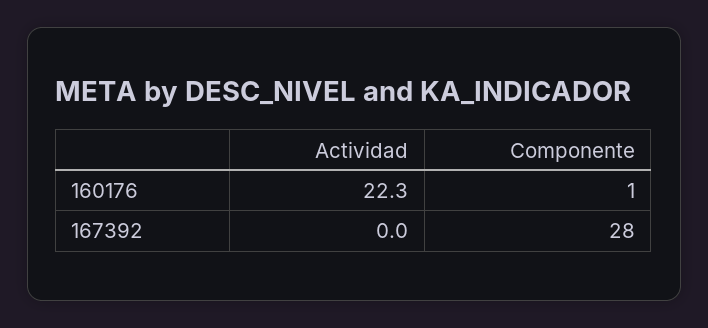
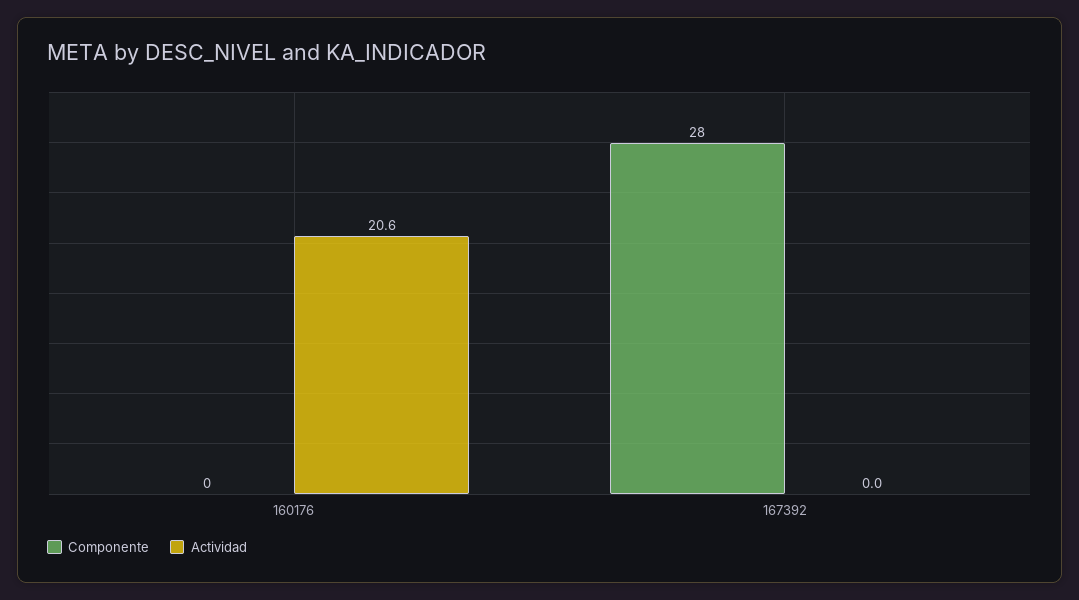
  {
    "Actividad": {
-     "160176": 22.3,
+     "160176": 20.6,
      "167392": 0
    },
    "Componente": {
-     "160176": 1,
+     "160176": 0,
      "167392": 28
    }
  }

